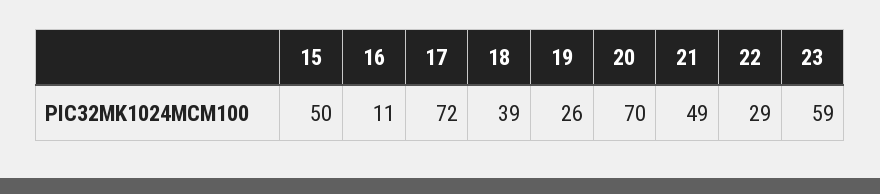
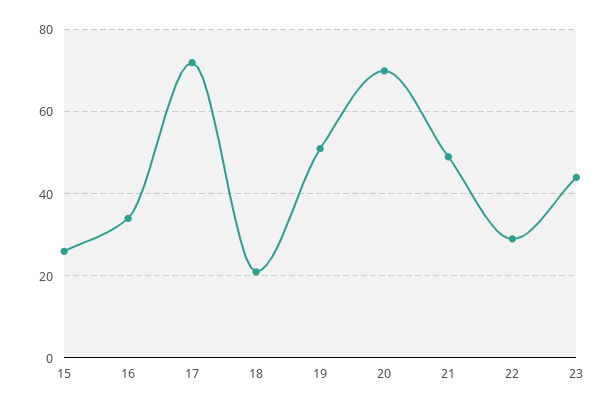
  {
-   "15": 50,
+   "15": 25,
-   "16": 11,
+   "16": 35,
    "17": 72,
-   "18": 39,
+   "18": 20,
-   "19": 26,
+   "19": 50,
    "20": 70,
    "21": 49,
    "22": 29,
-   "23": 59
+   "23": 45
  }

